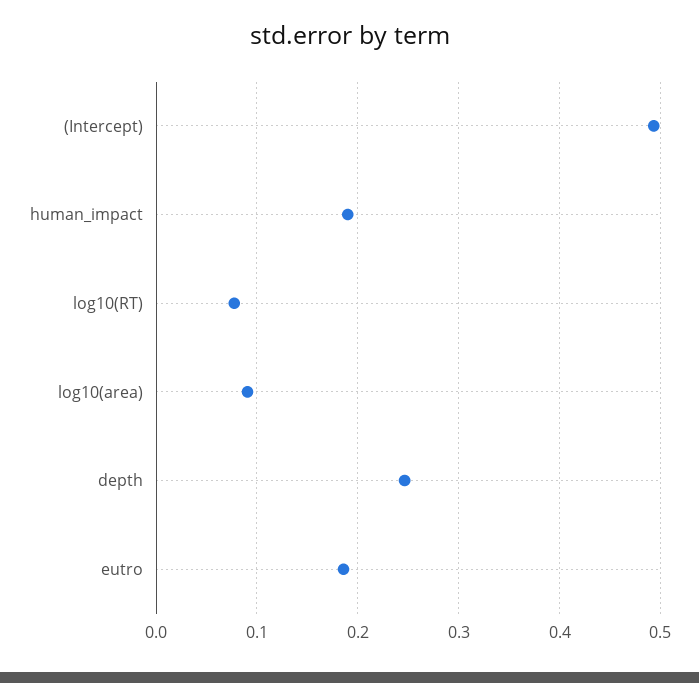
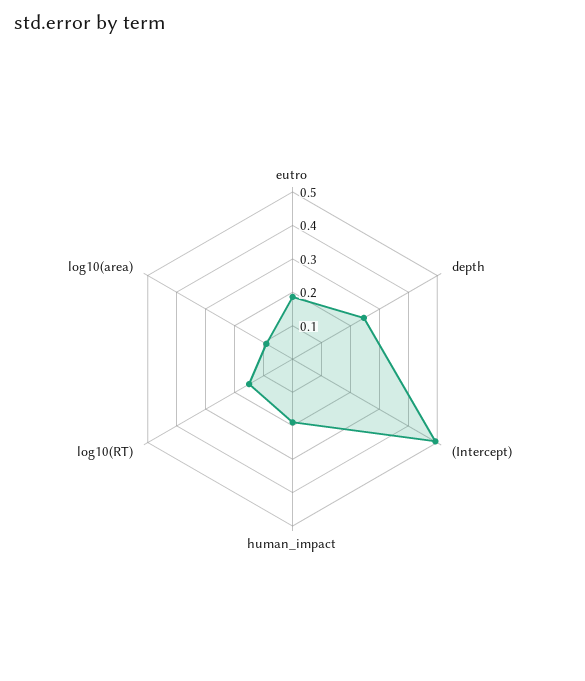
  {
    "(Intercept)": 0.49,
    "human_impact": 0.19,
-   "log10(RT)": 0.08,
+   "log10(RT)": 0.15,
    "log10(area)": 0.09,
    "depth": 0.25,
    "eutro": 0.19
  }

